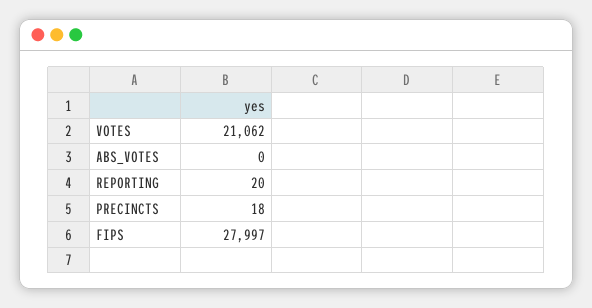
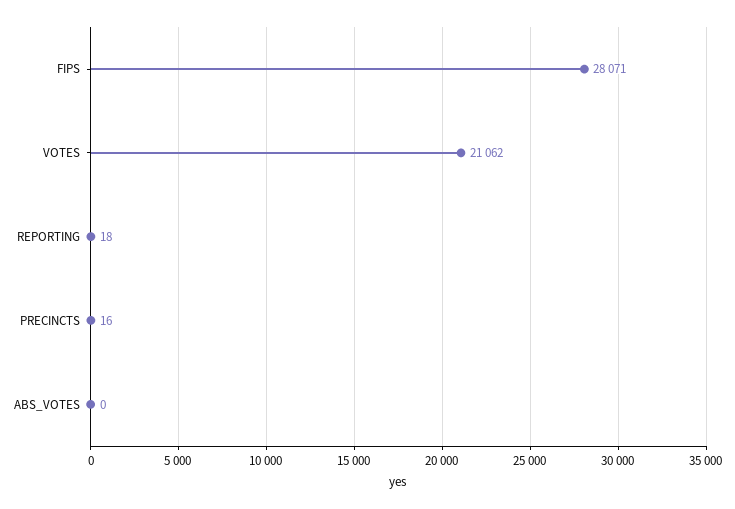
  {
    "VOTES": 21062,
    "ABS_VOTES": 0,
-   "REPORTING": 20,
+   "REPORTING": 18,
-   "PRECINCTS": 18,
+   "PRECINCTS": 16,
-   "FIPS": 27997
+   "FIPS": 28071
  }

